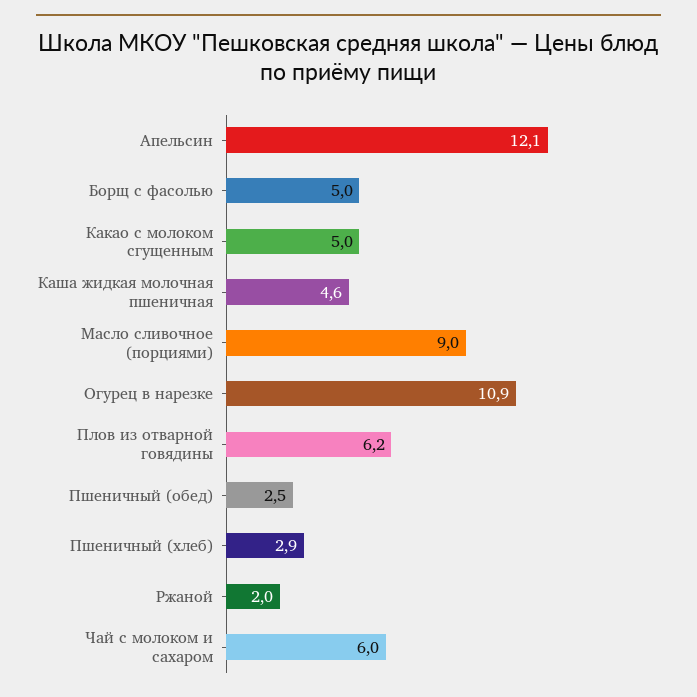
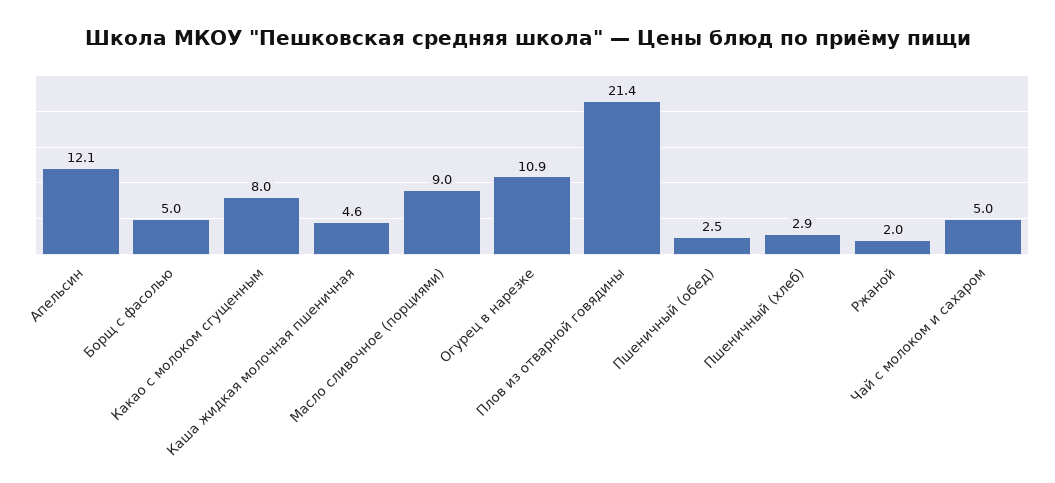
  {
    "Апельсин": 12.1,
    "Борщ с фасолью": 5,
-   "Какао с молоком сгущенным": 5,
+   "Какао с молоком сгущенным": 8,
    "Каша жидкая молочная пшеничная": 4.6,
    "Масло сливочное (порциями)": 9,
    "Огурец в нарезке": 10.9,
-   "Плов из отварной говядины": 6.2,
+   "Плов из отварной говядины": 21.4,
    "Пшеничный (обед)": 2.5,
    "Пшеничный (хлеб)": 2.9,
    "Ржаной": 2,
-   "Чай с молоком и сахаром": 6
+   "Чай с молоком и сахаром": 5
  }

